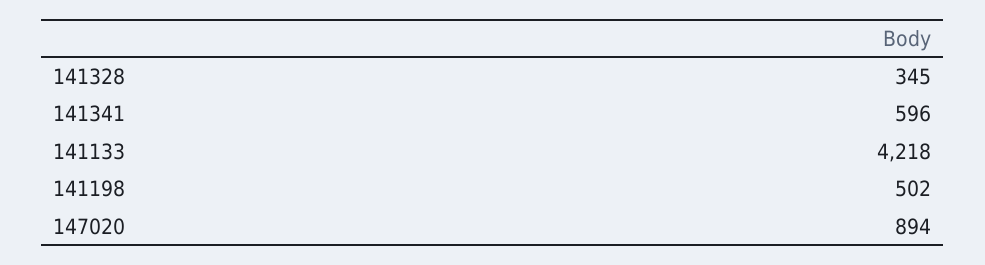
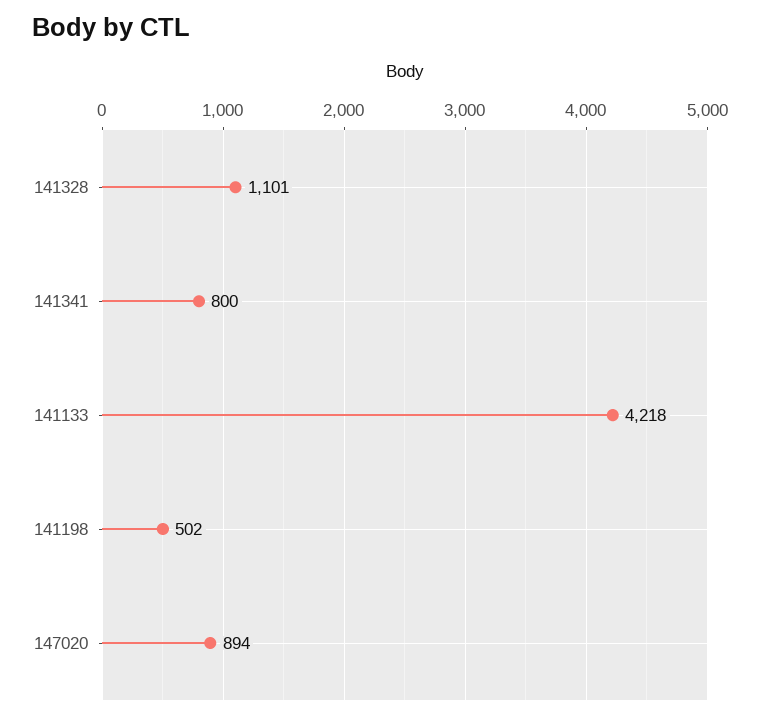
  {
-   "141328": 345,
+   "141328": 1101,
-   "141341": 596,
+   "141341": 800,
    "141133": 4218,
    "141198": 502,
    "147020": 894
  }

